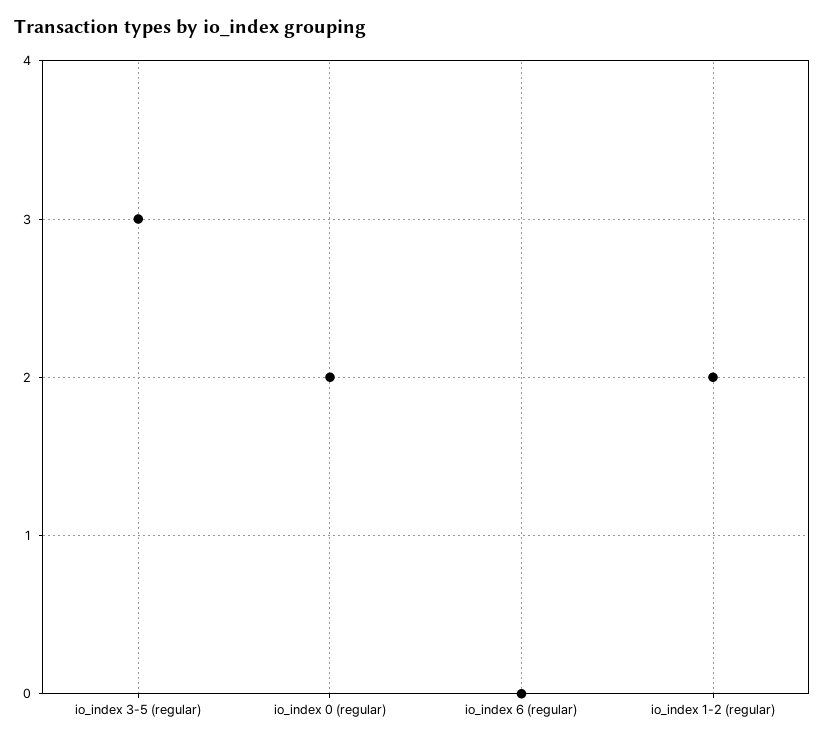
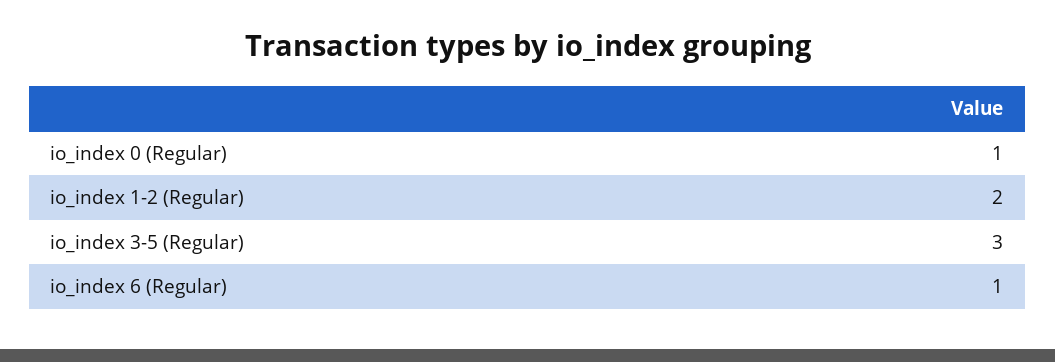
  {
    "io_index 3-5 (regular)": 3,
-   "io_index 0 (regular)": 2,
+   "io_index 0 (regular)": 1,
-   "io_index 6 (regular)": 0,
+   "io_index 6 (regular)": 1,
    "io_index 1-2 (regular)": 2
  }

